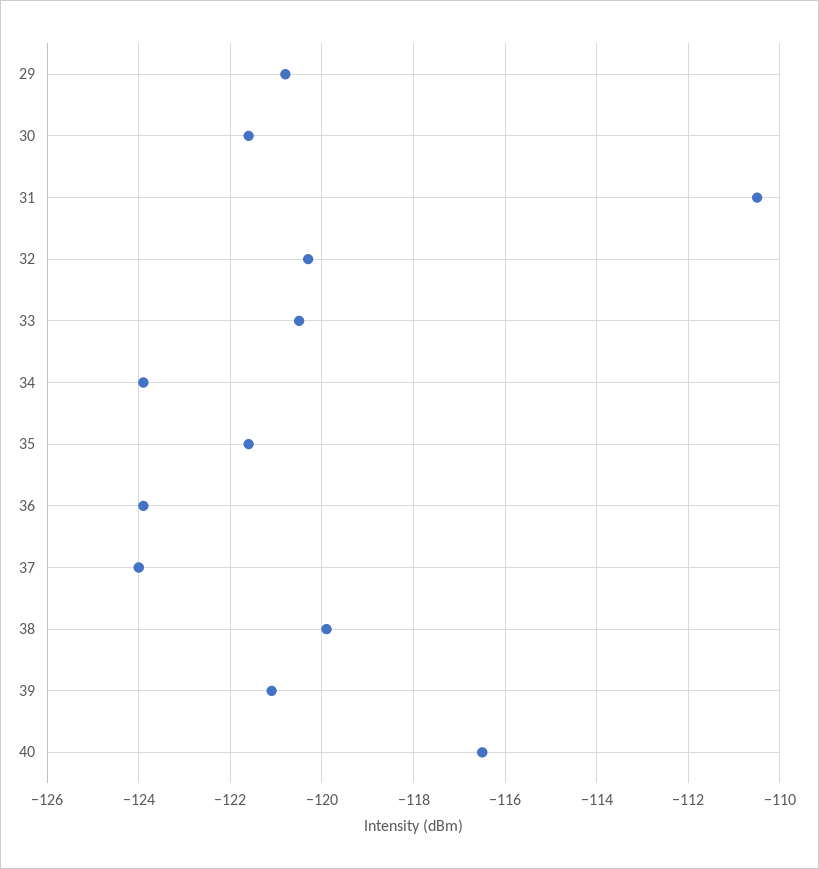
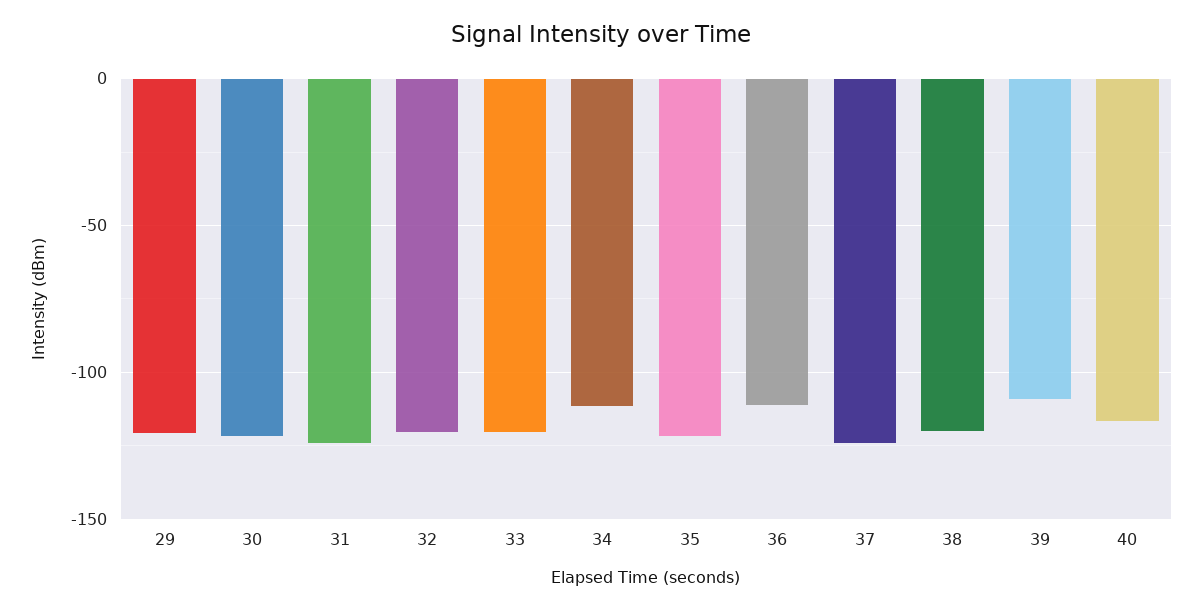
  {
    "29": -121,
    "30": -121.5,
-   "31": -110.5,
+   "31": -125,
    "32": -120.5,
    "33": -120.5,
-   "34": -124,
+   "34": -110,
    "35": -121.5,
-   "36": -124,
+   "36": -110,
    "37": -124,
    "38": -120,
-   "39": -121,
+   "39": -110,
    "40": -116.5
  }

